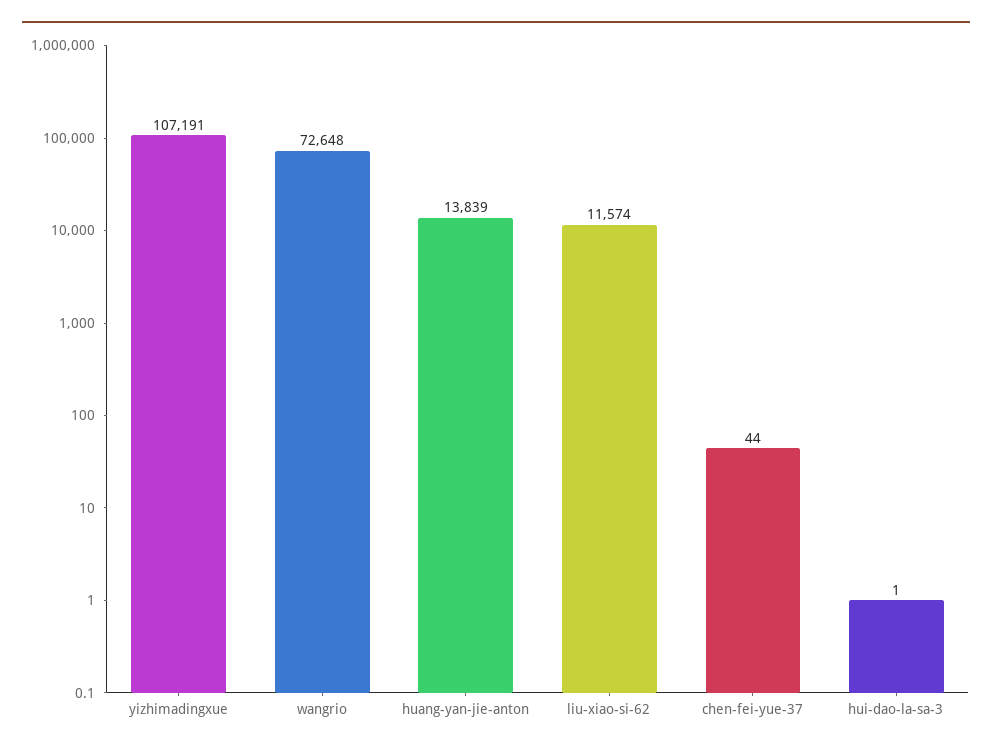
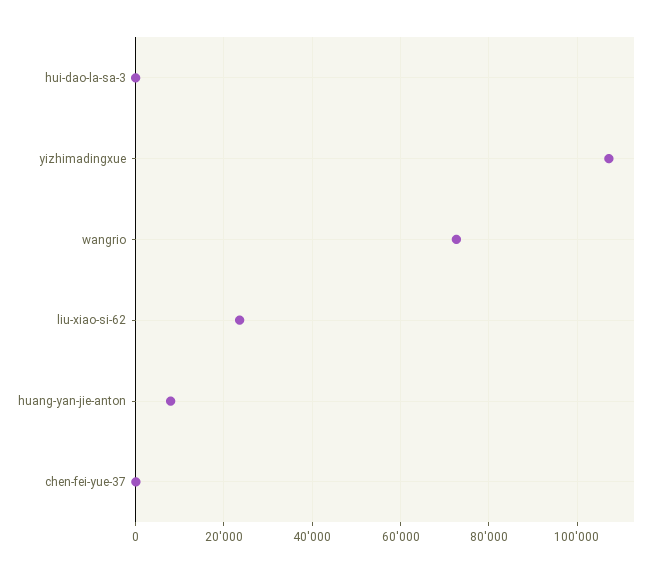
  {
    "yizhimadingxue": 107191,
    "wangrio": 72648,
-   "huang-yan-jie-anton": 13839,
+   "huang-yan-jie-anton": 8000,
-   "liu-xiao-si-62": 11574,
+   "liu-xiao-si-62": 24000,
    "chen-fei-yue-37": 44,
    "hui-dao-la-sa-3": 1
  }

